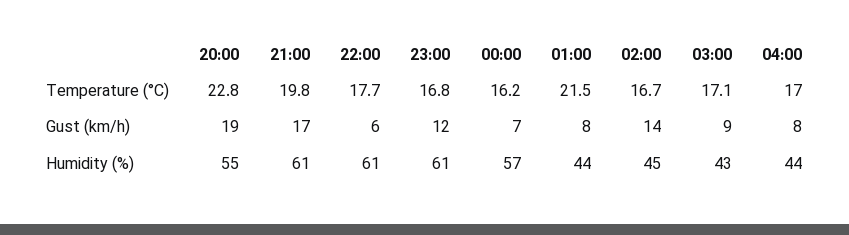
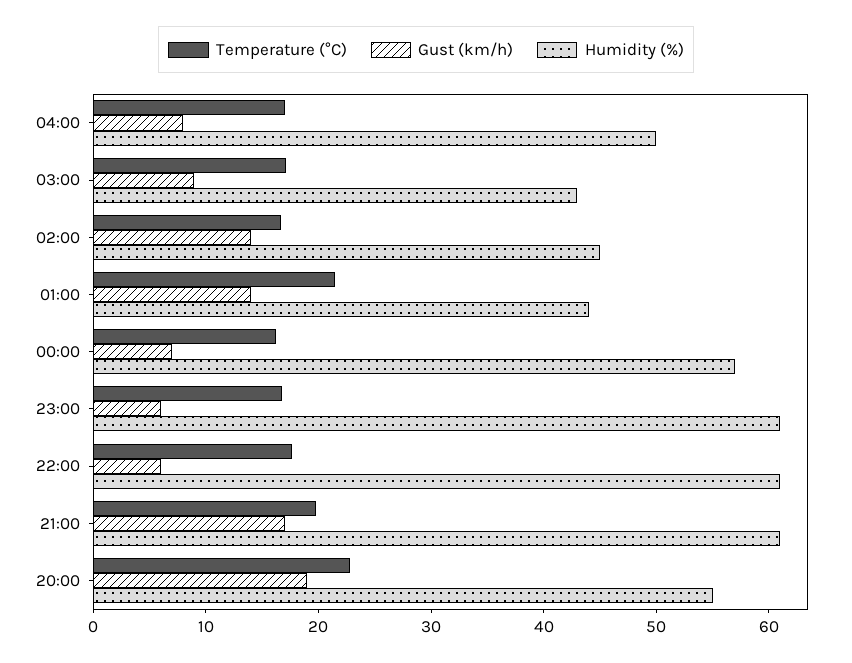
  {
    "Temperature (°C)": {
      "20:00": 22.8,
      "21:00": 19.8,
      "22:00": 17.7,
      "23:00": 16.8,
      "00:00": 16.2,
      "01:00": 21.5,
      "02:00": 16.7,
      "03:00": 17.1,
      "04:00": 17
    },
    "Gust (km/h)": {
      "20:00": 19,
      "21:00": 17,
      "22:00": 6,
-     "23:00": 12,
+     "23:00": 6,
      "00:00": 7,
-     "01:00": 8,
+     "01:00": 14,
      "02:00": 14,
      "03:00": 9,
      "04:00": 8
    },
    "Humidity (%)": {
      "20:00": 55,
      "21:00": 61,
      "22:00": 61,
      "23:00": 61,
      "00:00": 57,
      "01:00": 44,
      "02:00": 45,
      "03:00": 43,
-     "04:00": 44
+     "04:00": 50
    }
  }

